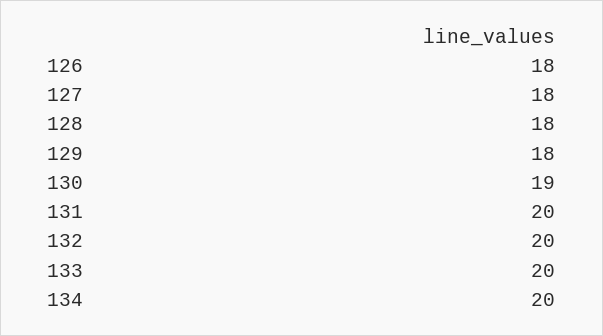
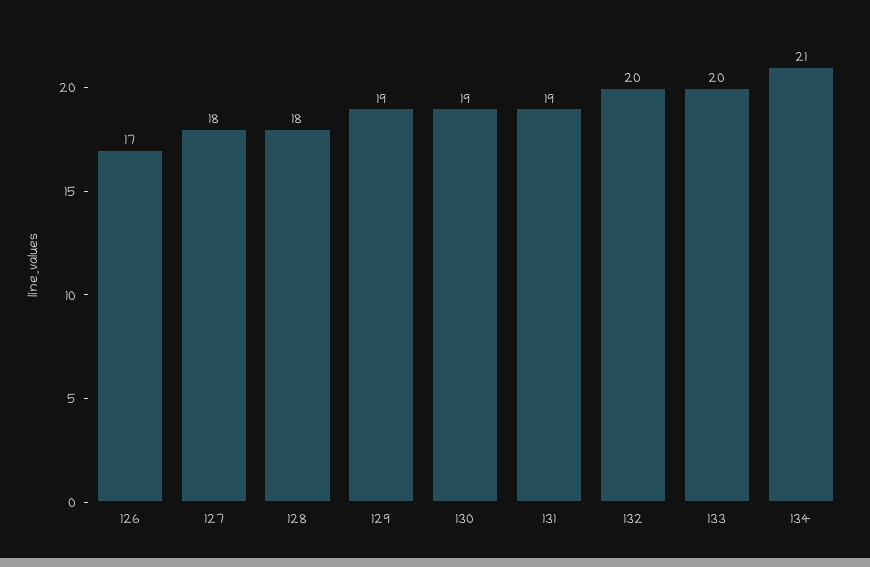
  {
-   "126": 18,
+   "126": 17,
    "127": 18,
    "128": 18,
-   "129": 18,
+   "129": 19,
    "130": 19,
-   "131": 20,
+   "131": 19,
    "132": 20,
    "133": 20,
-   "134": 20
+   "134": 21
  }

